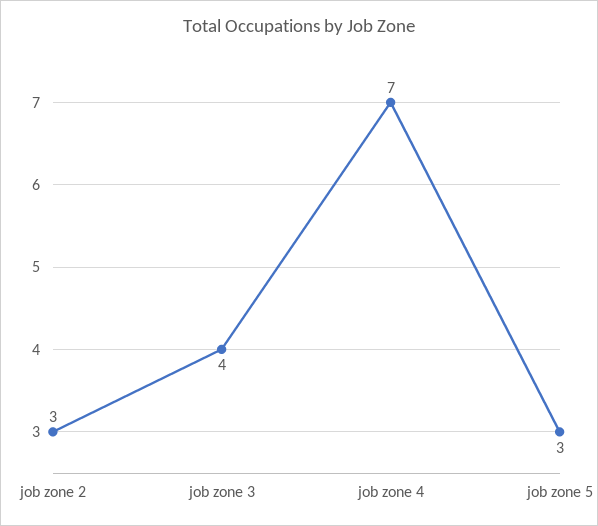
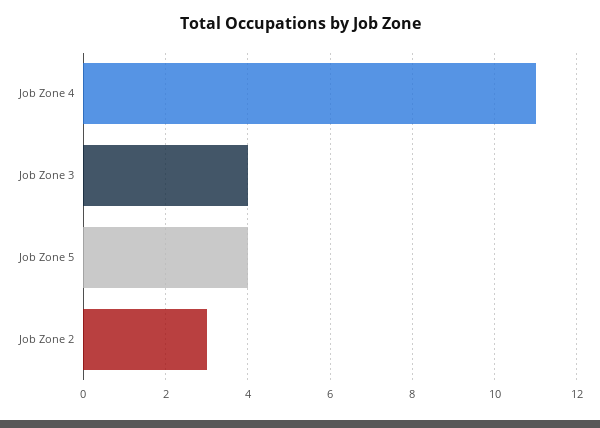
  {
    "job zone 2": 3,
    "job zone 3": 4,
-   "job zone 4": 7,
+   "job zone 4": 11,
-   "job zone 5": 3
+   "job zone 5": 4
  }

